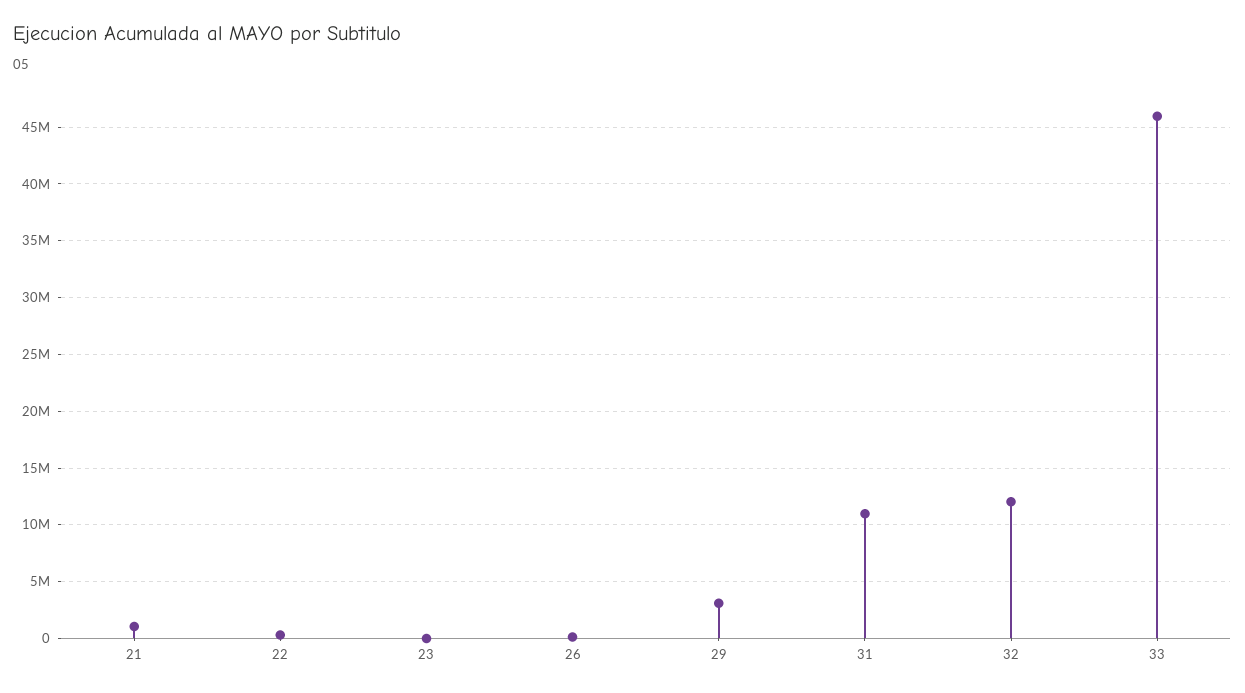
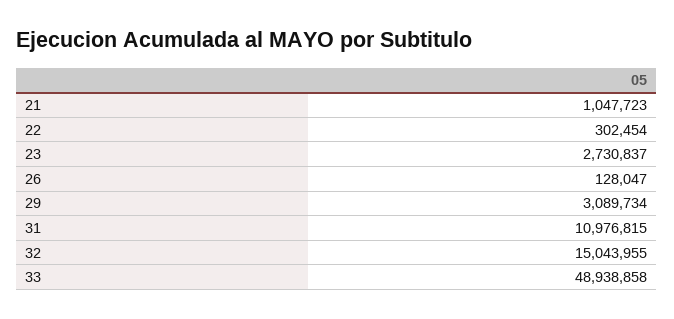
  {
    "21": 1047723,
    "22": 302454,
-   "23": 0,
+   "23": 2730837,
    "26": 128047,
    "29": 3089734,
    "31": 10976815,
-   "32": 12000000,
+   "32": 15043955,
-   "33": 46000000
+   "33": 48938858
  }

